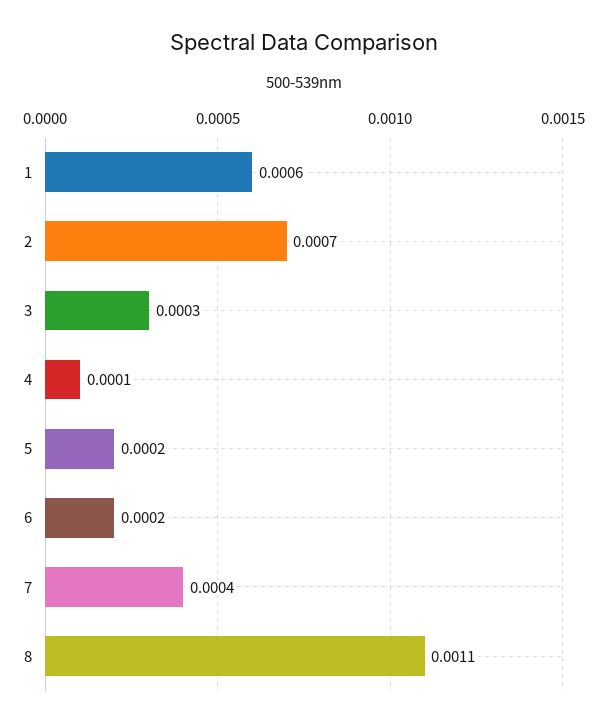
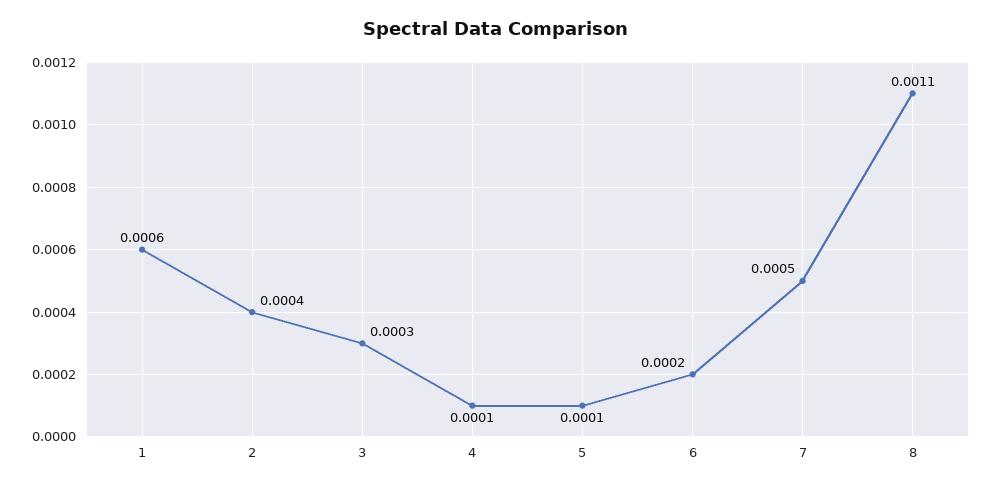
  {
    "1": 0.0006,
-   "2": 0.0007,
+   "2": 0.0004,
    "3": 0.0003,
    "4": 0.0001,
-   "5": 0.0002,
+   "5": 0.0001,
    "6": 0.0002,
-   "7": 0.0004,
+   "7": 0.0005,
    "8": 0.0011
  }

